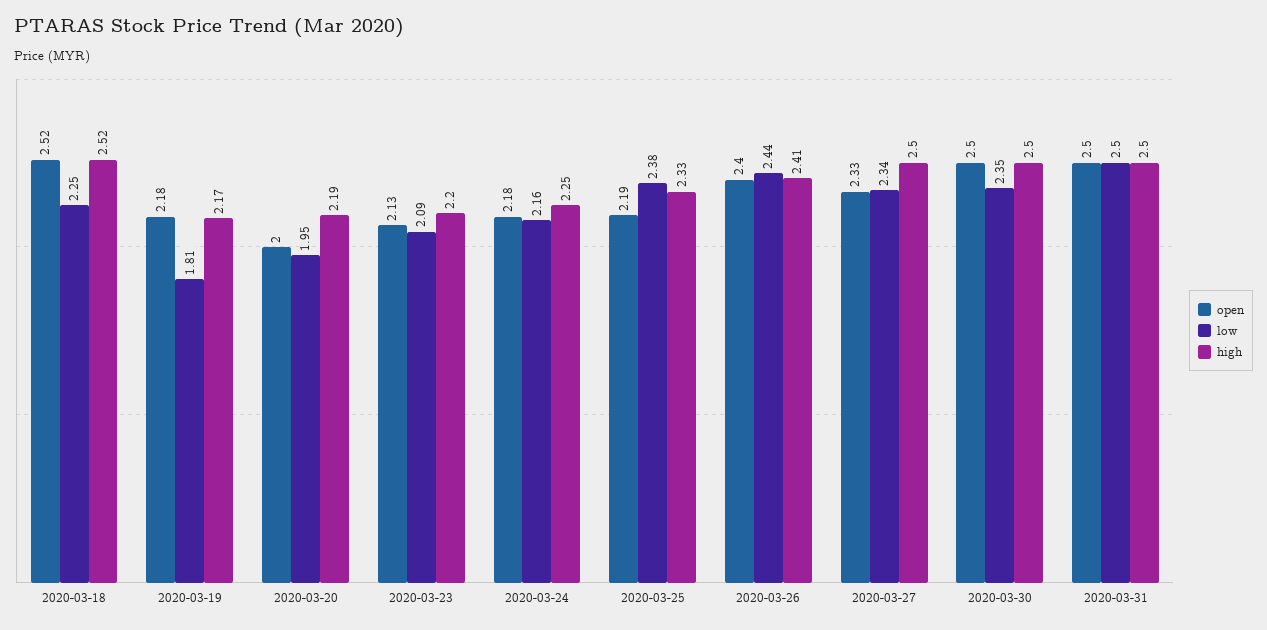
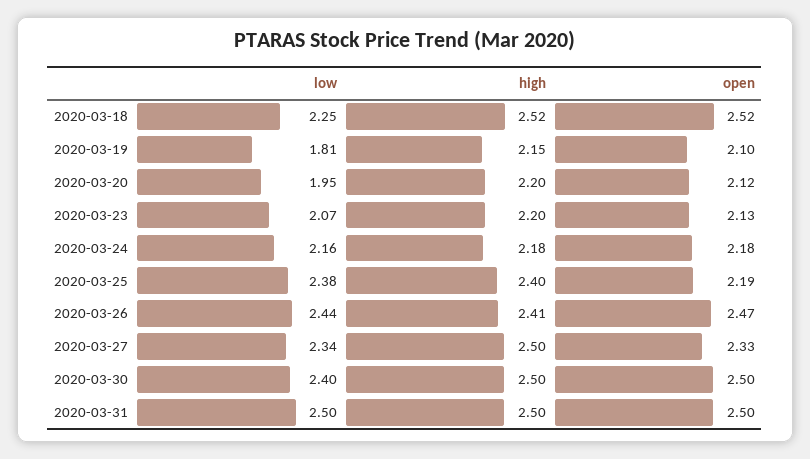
  {
    "open": {
      "2020-03-18": 2.52,
-     "2020-03-19": 2.18,
+     "2020-03-19": 2.1,
-     "2020-03-20": 2,
+     "2020-03-20": 2.12,
      "2020-03-23": 2.13,
      "2020-03-24": 2.18,
      "2020-03-25": 2.19,
-     "2020-03-26": 2.4,
+     "2020-03-26": 2.47,
      "2020-03-27": 2.33,
      "2020-03-30": 2.5,
      "2020-03-31": 2.5
    },
    "low": {
      "2020-03-18": 2.25,
      "2020-03-19": 1.81,
      "2020-03-20": 1.95,
-     "2020-03-23": 2.09,
+     "2020-03-23": 2.07,
      "2020-03-24": 2.16,
      "2020-03-25": 2.38,
      "2020-03-26": 2.44,
      "2020-03-27": 2.34,
-     "2020-03-30": 2.35,
+     "2020-03-30": 2.4,
      "2020-03-31": 2.5
    },
    "high": {
      "2020-03-18": 2.52,
-     "2020-03-19": 2.17,
+     "2020-03-19": 2.15,
-     "2020-03-20": 2.19,
+     "2020-03-20": 2.2,
      "2020-03-23": 2.2,
-     "2020-03-24": 2.25,
+     "2020-03-24": 2.18,
-     "2020-03-25": 2.33,
+     "2020-03-25": 2.4,
      "2020-03-26": 2.41,
      "2020-03-27": 2.5,
      "2020-03-30": 2.5,
      "2020-03-31": 2.5
    }
  }

